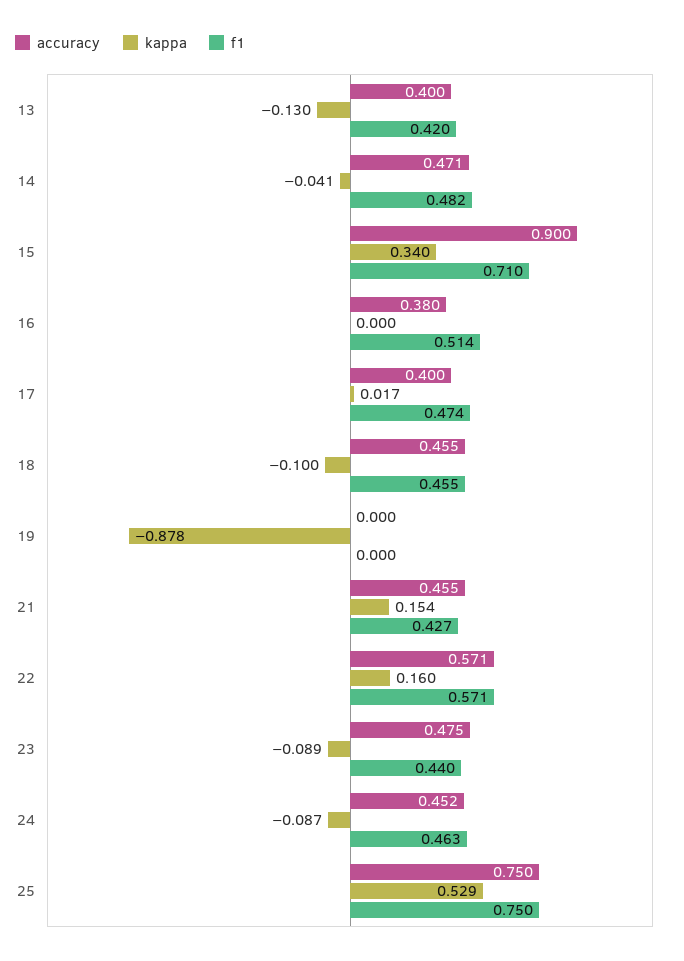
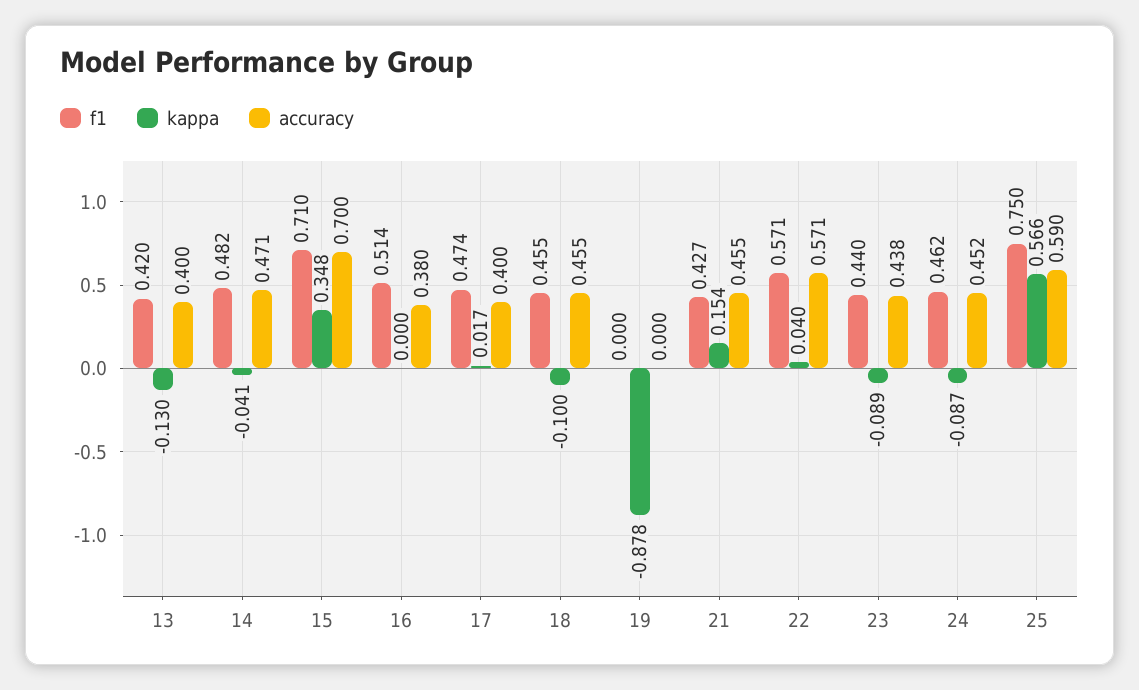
  {
    "accuracy": {
      "13": 0.4,
      "14": 0.471,
-     "15": 0.9,
+     "15": 0.7,
      "16": 0.38,
      "17": 0.4,
      "18": 0.455,
      "19": 0,
      "21": 0.455,
      "22": 0.571,
-     "23": 0.475,
+     "23": 0.438,
      "24": 0.452,
-     "25": 0.75
+     "25": 0.59
    },
    "kappa": {
      "13": -0.13,
      "14": -0.041,
-     "15": 0.34,
+     "15": 0.348,
      "16": 0,
      "17": 0.017,
      "18": -0.1,
      "19": -0.878,
      "21": 0.154,
-     "22": 0.16,
+     "22": 0.04,
      "23": -0.089,
      "24": -0.087,
-     "25": 0.529
+     "25": 0.566
    },
    "f1": {
      "13": 0.42,
      "14": 0.482,
      "15": 0.71,
      "16": 0.514,
      "17": 0.474,
      "18": 0.455,
      "19": 0,
      "21": 0.427,
      "22": 0.571,
      "23": 0.44,
-     "24": 0.463,
+     "24": 0.462,
      "25": 0.75
    }
  }

